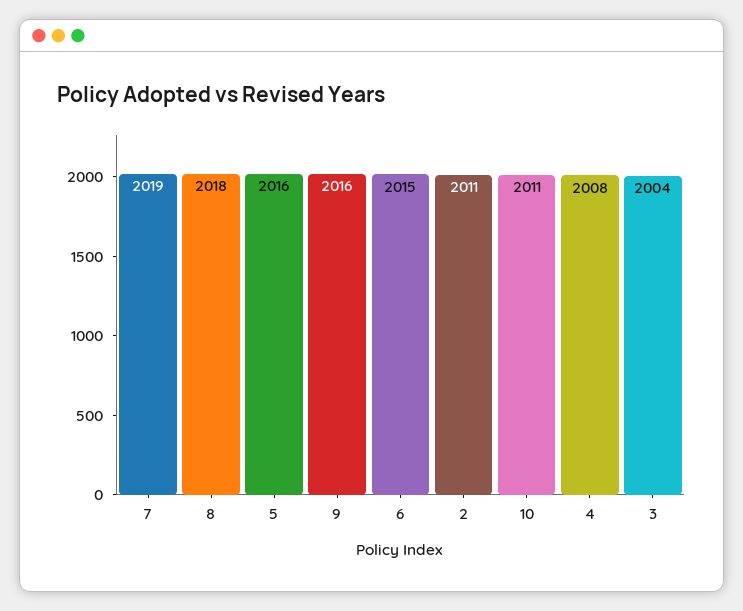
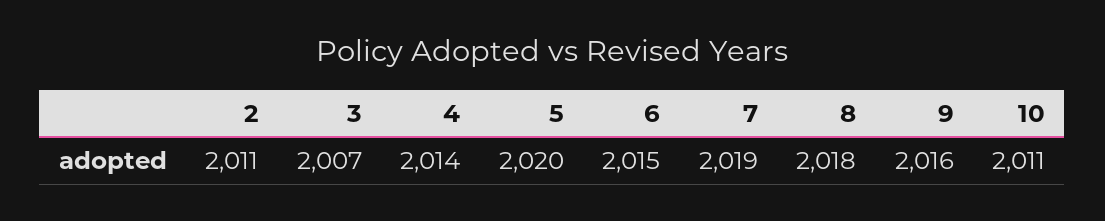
  {
    "7": 2019,
    "8": 2018,
-   "5": 2016,
+   "5": 2020,
    "9": 2016,
    "6": 2015,
    "2": 2011,
    "10": 2011,
-   "4": 2008,
+   "4": 2014,
-   "3": 2004
+   "3": 2007
  }

